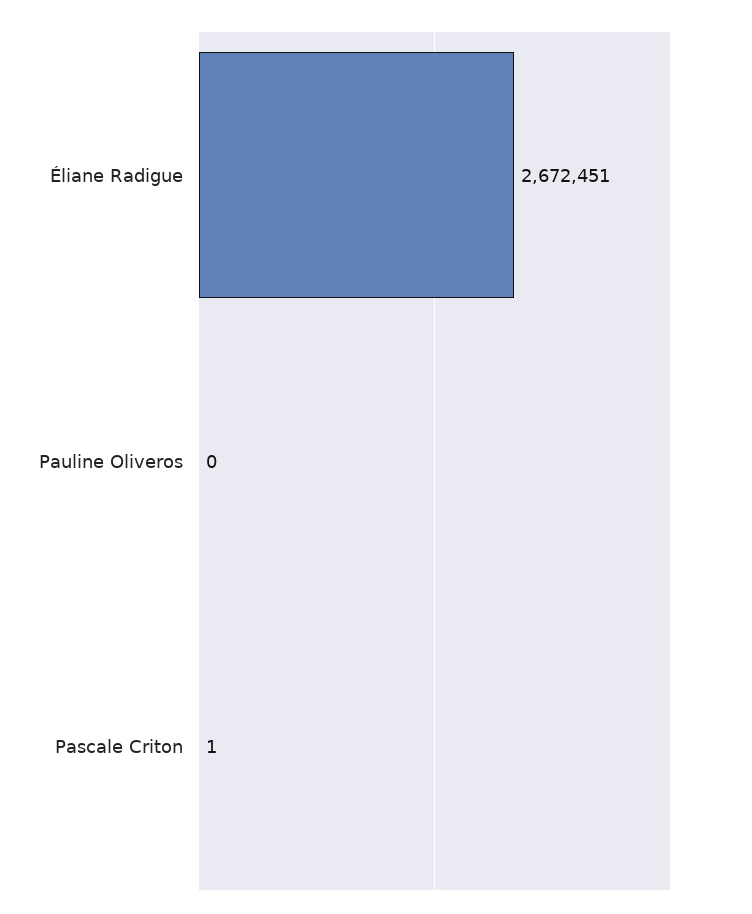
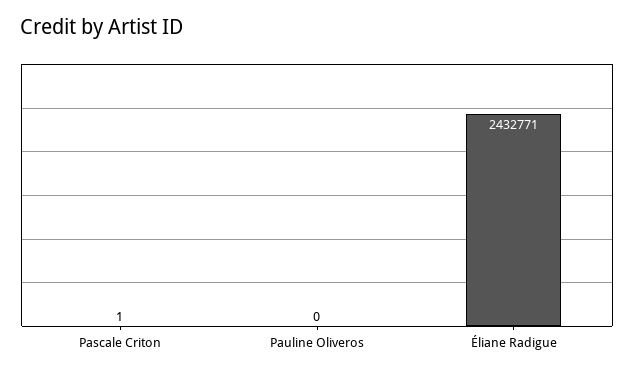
  {
-   "Éliane Radigue": 2672451,
+   "Éliane Radigue": 2432771,
    "Pauline Oliveros": 0,
    "Pascale Criton": 1
  }

